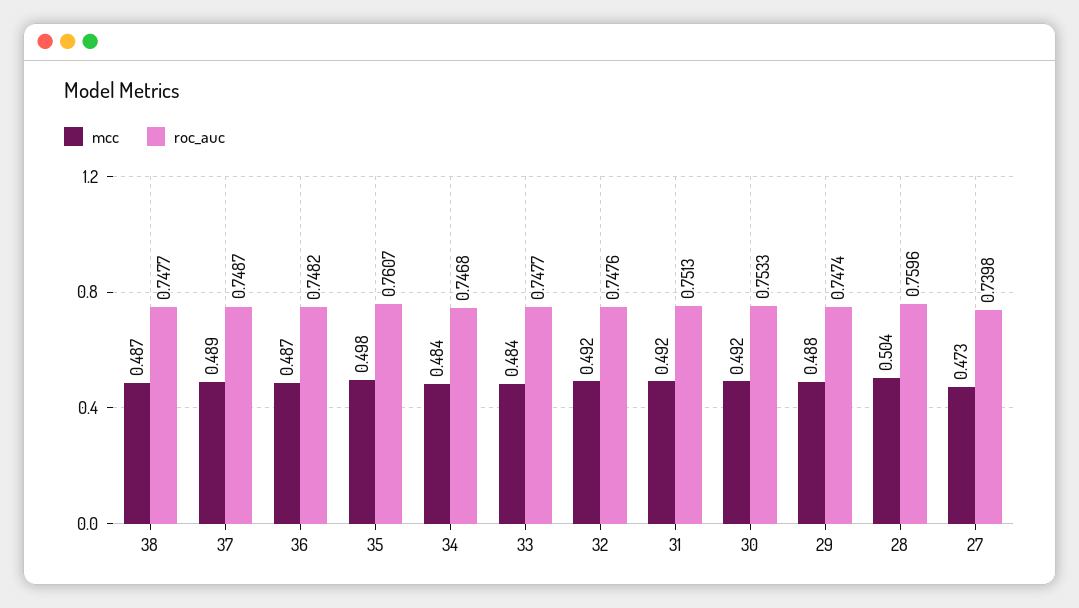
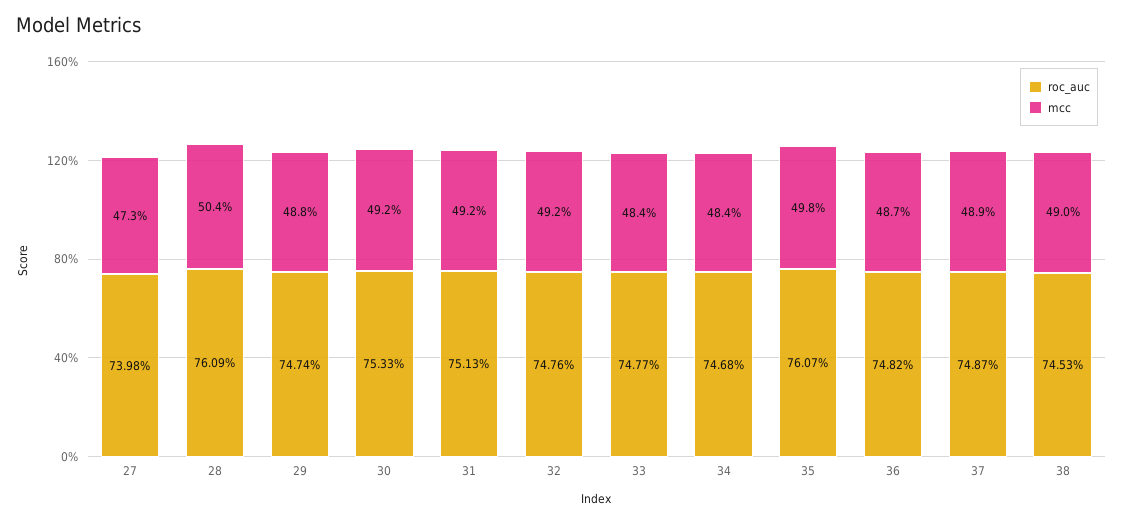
  {
    "mcc": {
-     "38": 0.487,
+     "38": 0.49,
      "37": 0.489,
      "36": 0.487,
      "35": 0.498,
      "34": 0.484,
      "33": 0.484,
      "32": 0.492,
      "31": 0.492,
      "30": 0.492,
      "29": 0.488,
      "28": 0.504,
      "27": 0.473
    },
    "roc_auc": {
-     "38": 0.7477,
+     "38": 0.7453,
      "37": 0.7487,
      "36": 0.7482,
      "35": 0.7607,
      "34": 0.7468,
      "33": 0.7477,
      "32": 0.7476,
      "31": 0.7513,
      "30": 0.7533,
      "29": 0.7474,
-     "28": 0.7596,
+     "28": 0.7609,
      "27": 0.7398
    }
  }

